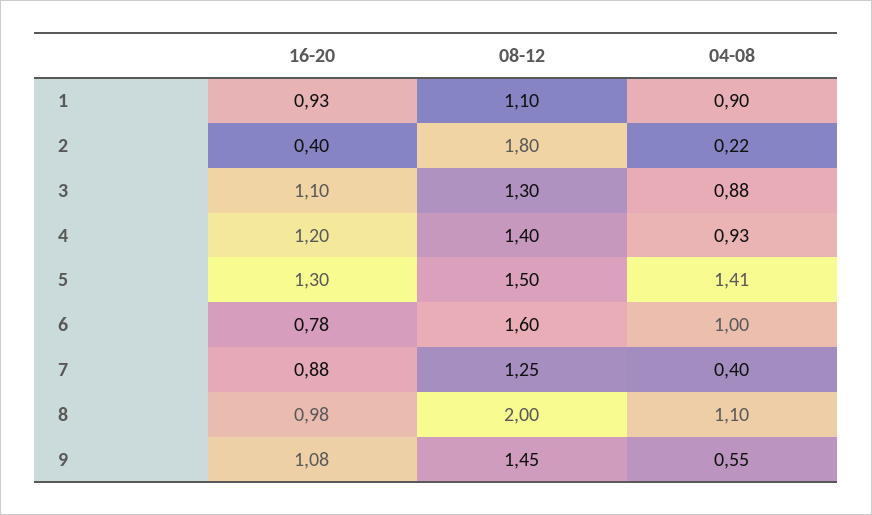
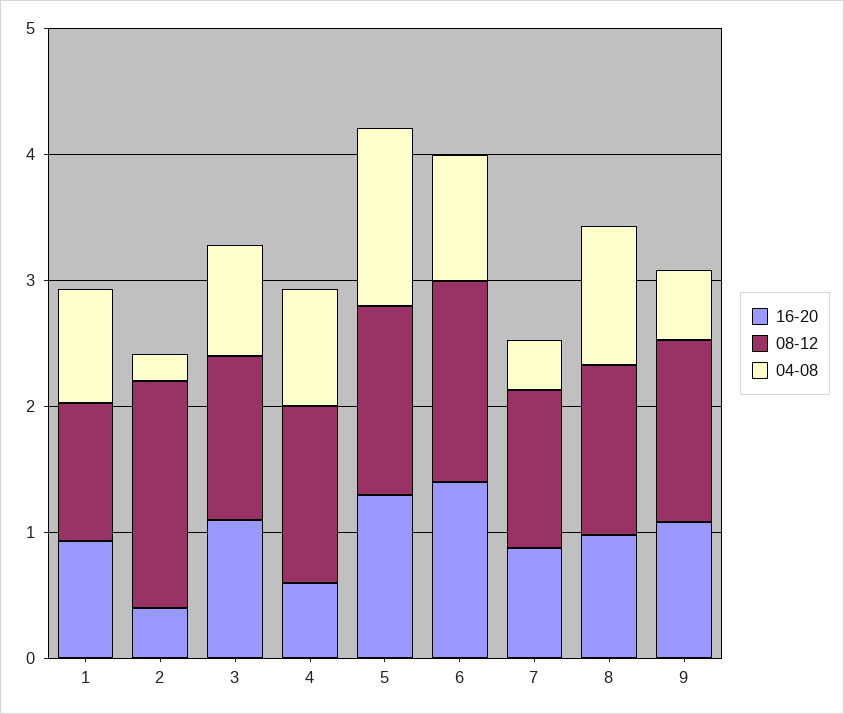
  {
    "16-20": {
      "1": 0.93,
      "2": 0.4,
      "3": 1.1,
-     "4": 1.2,
+     "4": 0.6,
      "5": 1.3,
-     "6": 0.78,
+     "6": 1.4,
      "7": 0.88,
      "8": 0.98,
      "9": 1.08
    },
    "08-12": {
      "1": 1.1,
      "2": 1.8,
      "3": 1.3,
      "4": 1.4,
      "5": 1.5,
      "6": 1.6,
      "7": 1.25,
-     "8": 2,
+     "8": 1.4,
      "9": 1.45
    },
    "04-08": {
      "1": 0.9,
      "2": 0.22,
      "3": 0.88,
      "4": 0.93,
      "5": 1.41,
      "6": 1,
      "7": 0.4,
      "8": 1.1,
      "9": 0.55
    }
  }

